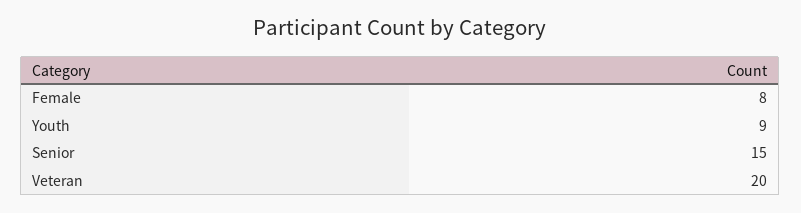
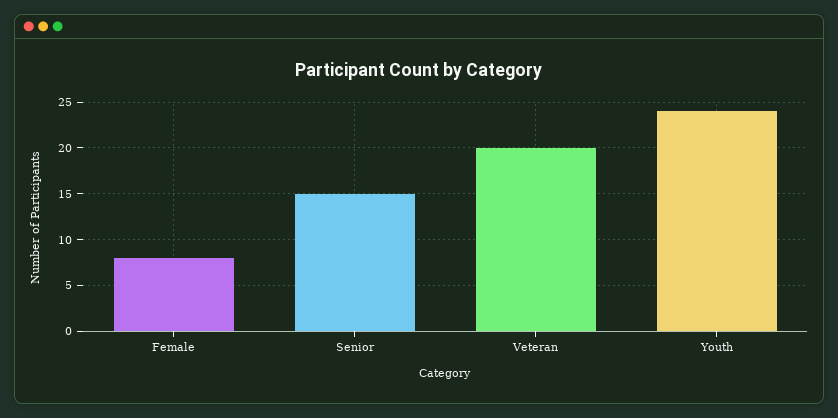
  {
    "Female": 8,
-   "Youth": 9,
+   "Youth": 24,
    "Senior": 15,
    "Veteran": 20
  }

